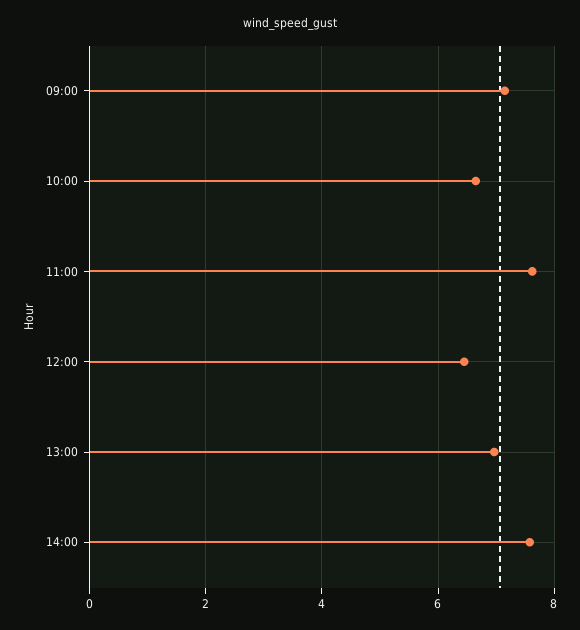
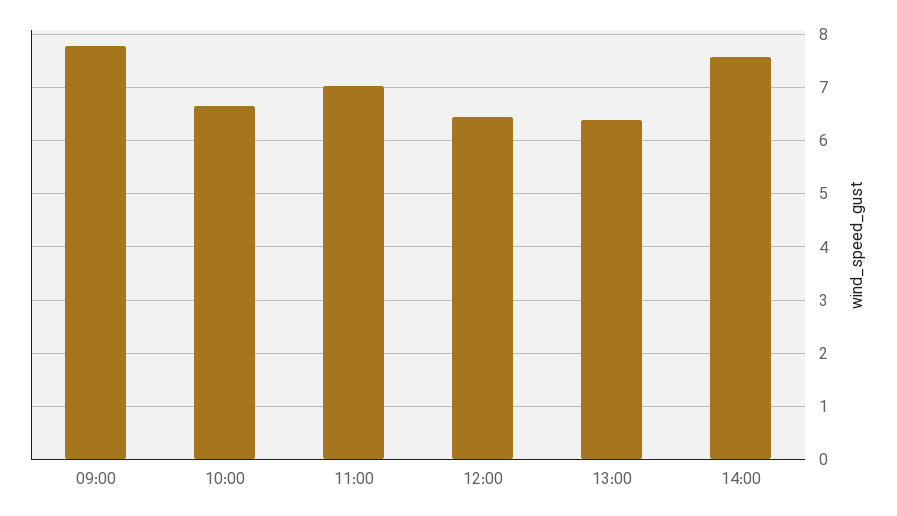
  {
-   "09:00": 7.2,
+   "09:00": 7.8,
    "10:00": 6.6,
-   "11:00": 7.6,
+   "11:00": 7,
    "12:00": 6.4,
-   "13:00": 7,
+   "13:00": 6.4,
    "14:00": 7.6
  }

